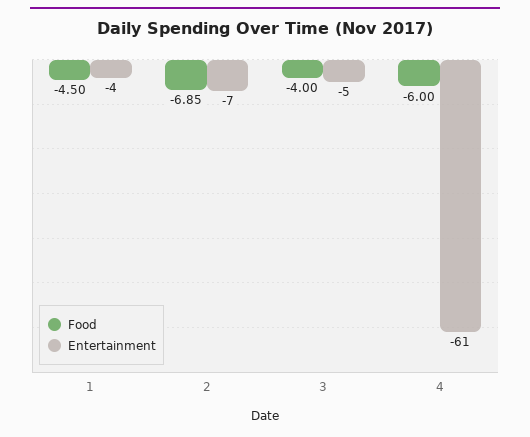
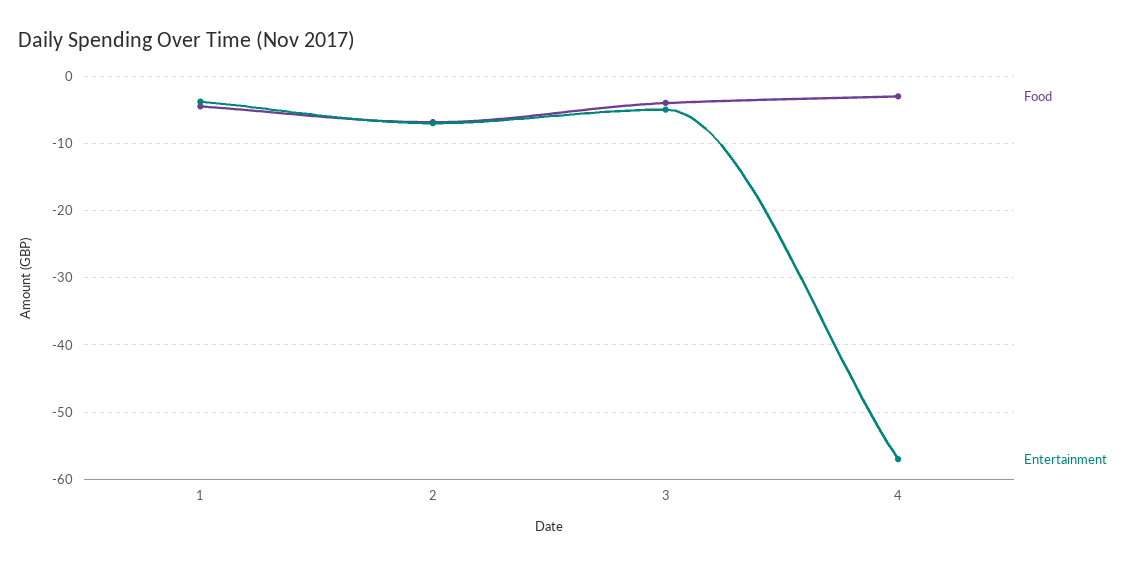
  {
    "Food": {
      "1": -4.5,
      "2": -6.85,
      "3": -4,
-     "4": -6
+     "4": -3
    },
    "Entertainment": {
      "1": -4,
      "2": -7,
      "3": -5,
-     "4": -61
+     "4": -57
    }
  }

